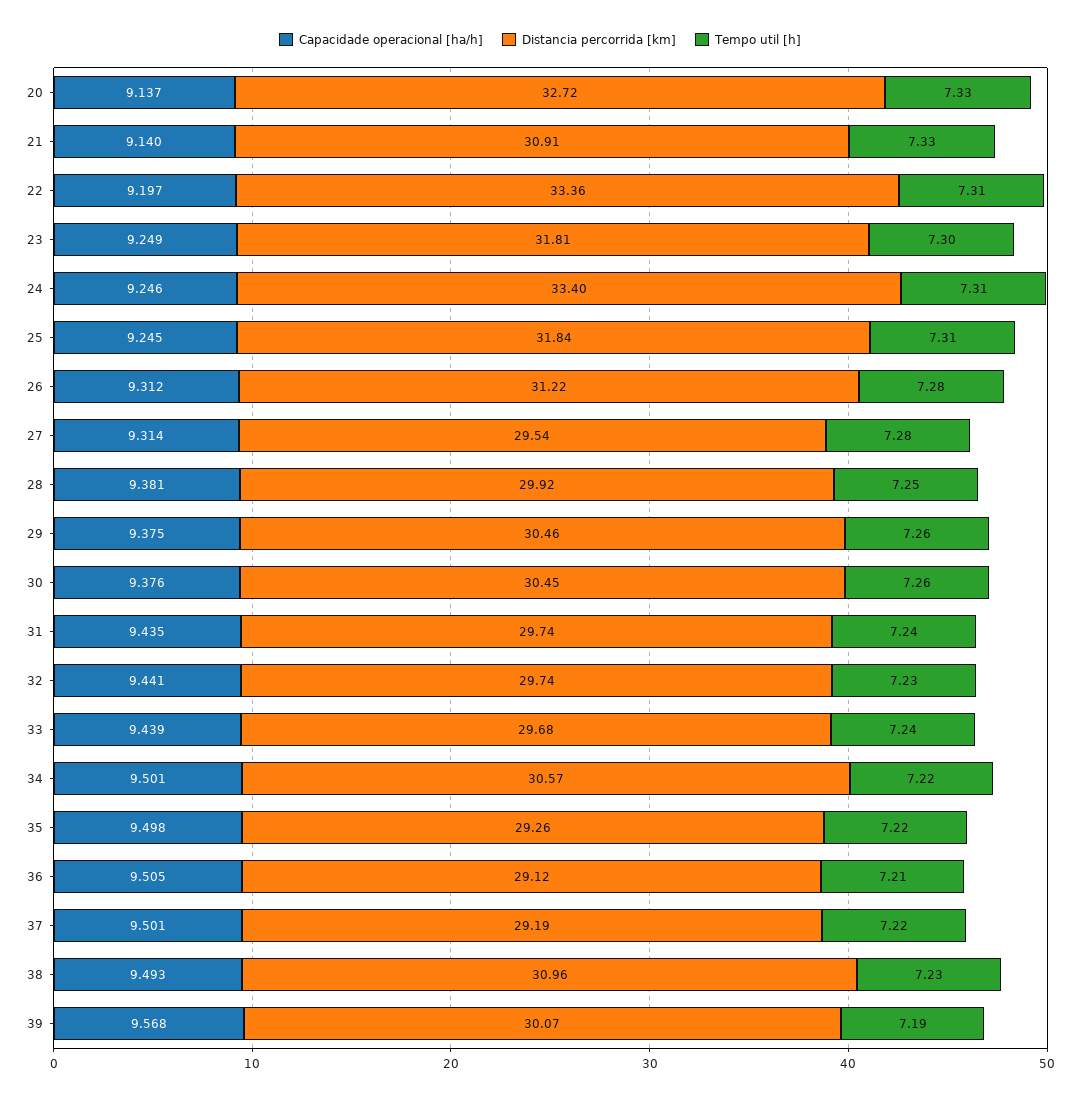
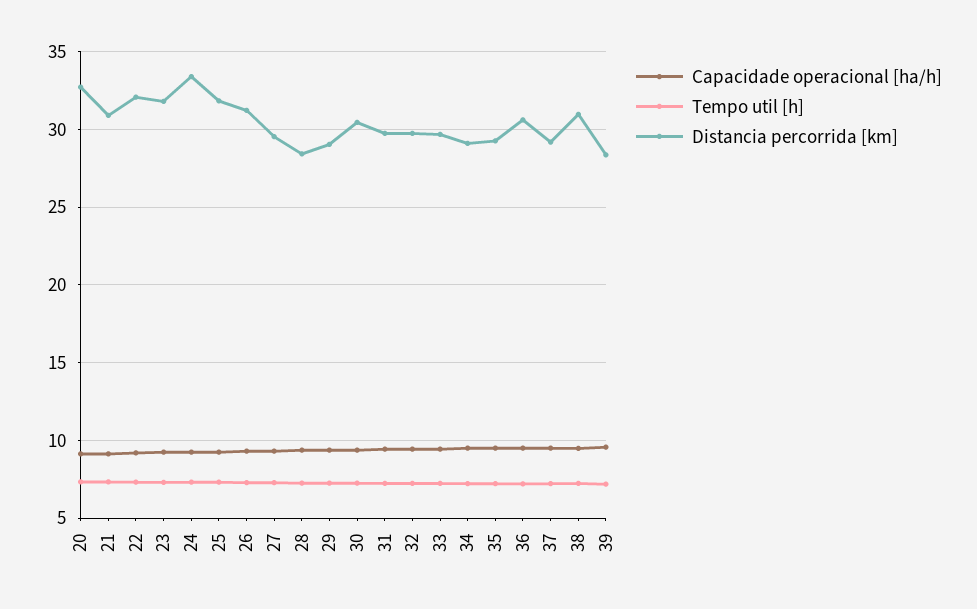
  {
    "Capacidade operacional [ha/h]": {
      "20": 9.137,
      "21": 9.14,
      "22": 9.197,
      "23": 9.249,
      "24": 9.246,
      "25": 9.245,
      "26": 9.312,
      "27": 9.314,
      "28": 9.381,
      "29": 9.375,
      "30": 9.376,
      "31": 9.435,
      "32": 9.441,
      "33": 9.439,
      "34": 9.501,
      "35": 9.498,
      "36": 9.505,
      "37": 9.501,
      "38": 9.493,
      "39": 9.568
    },
    "Distancia percorrida [km]": {
      "20": 32.72,
      "21": 30.91,
-     "22": 33.36,
+     "22": 32,
      "23": 31.81,
      "24": 33.4,
      "25": 31.84,
      "26": 31.22,
      "27": 29.54,
-     "28": 29.92,
+     "28": 28.5,
-     "29": 30.46,
+     "29": 29,
      "30": 30.45,
      "31": 29.74,
      "32": 29.74,
      "33": 29.68,
-     "34": 30.57,
+     "34": 29,
      "35": 29.26,
-     "36": 29.12,
+     "36": 30.5,
      "37": 29.19,
      "38": 30.96,
-     "39": 30.07
+     "39": 28.5
    },
    "Tempo util [h]": {
      "20": 7.33,
      "21": 7.33,
      "22": 7.31,
      "23": 7.3,
      "24": 7.31,
      "25": 7.31,
      "26": 7.28,
      "27": 7.28,
      "28": 7.25,
      "29": 7.26,
      "30": 7.26,
      "31": 7.24,
      "32": 7.23,
      "33": 7.24,
      "34": 7.22,
      "35": 7.22,
      "36": 7.21,
      "37": 7.22,
      "38": 7.23,
      "39": 7.19
    }
  }

